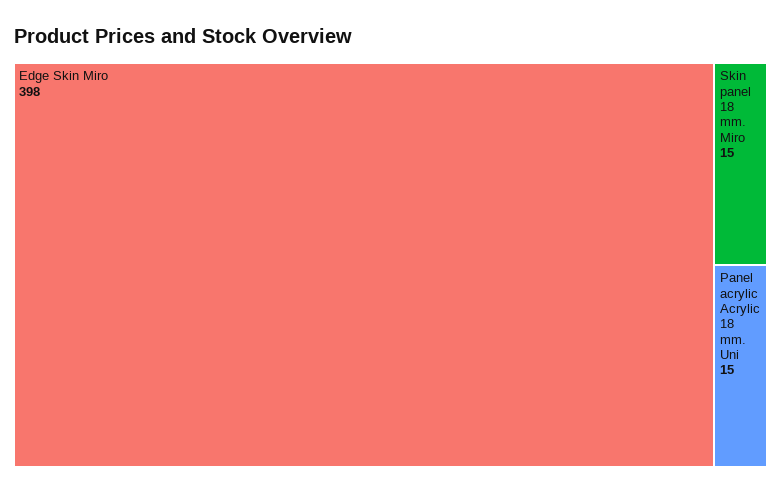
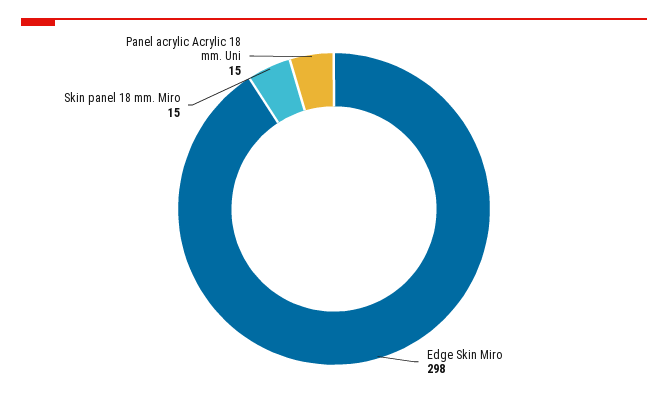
  {
-   "Edge Skin Miro": 398,
+   "Edge Skin Miro": 298,
    "Skin panel 18 mm. Miro": 15,
    "Panel acrylic Acrylic 18 mm. Uni": 15
  }

